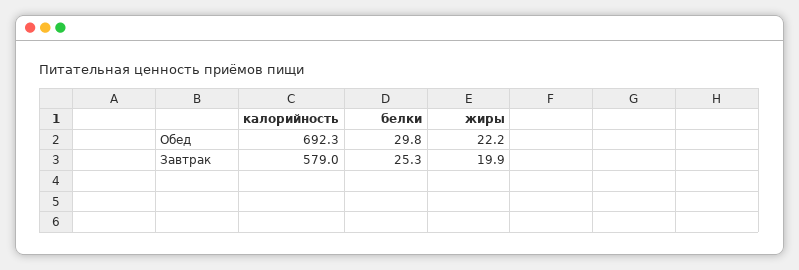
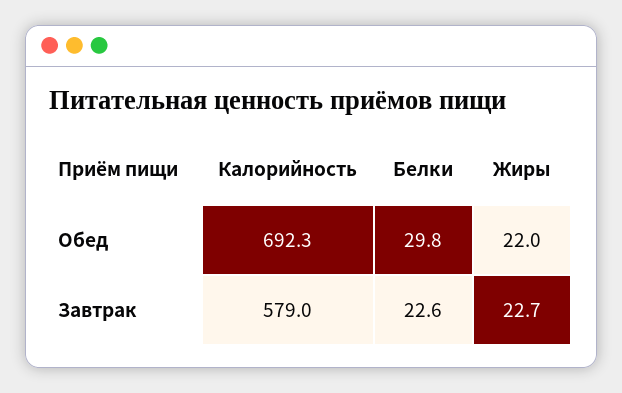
  {
    "калорийность": {
      "Обед": 692.3,
      "Завтрак": 579
    },
    "белки": {
      "Обед": 29.8,
-     "Завтрак": 25.3
+     "Завтрак": 22.6
    },
    "жиры": {
-     "Обед": 22.2,
+     "Обед": 22,
-     "Завтрак": 19.9
+     "Завтрак": 22.7
    }
  }

